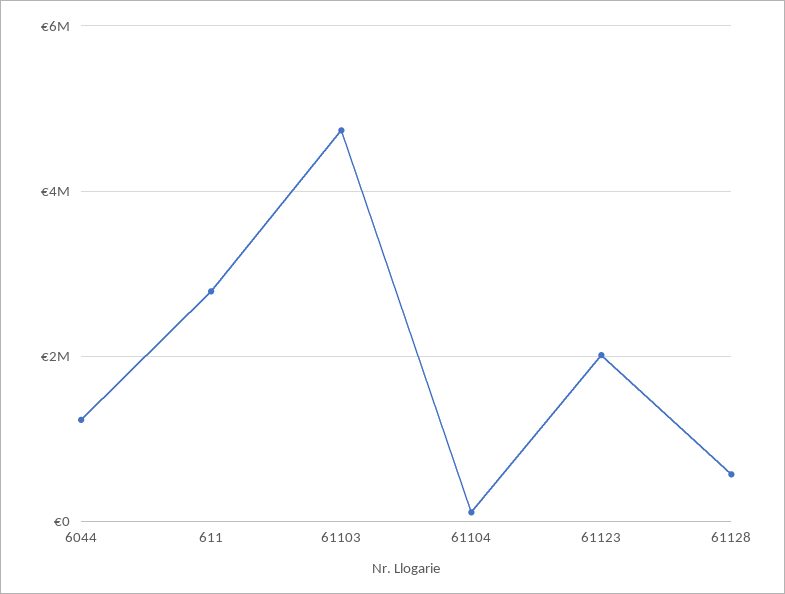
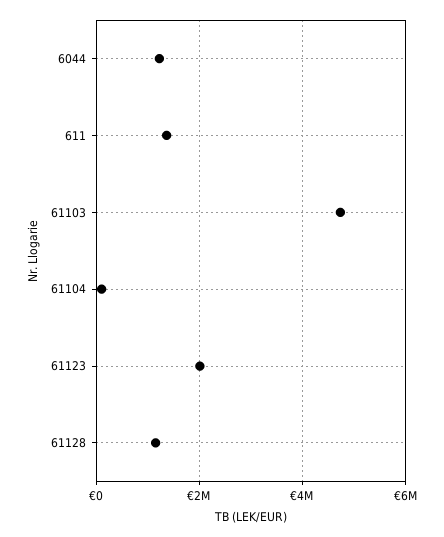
  {
    "6044": 1200000,
-   "611": 2800000,
+   "611": 1400000,
    "61103": 4800000,
    "61104": 200000,
    "61123": 2000000,
-   "61128": 600000
+   "61128": 1200000
  }

